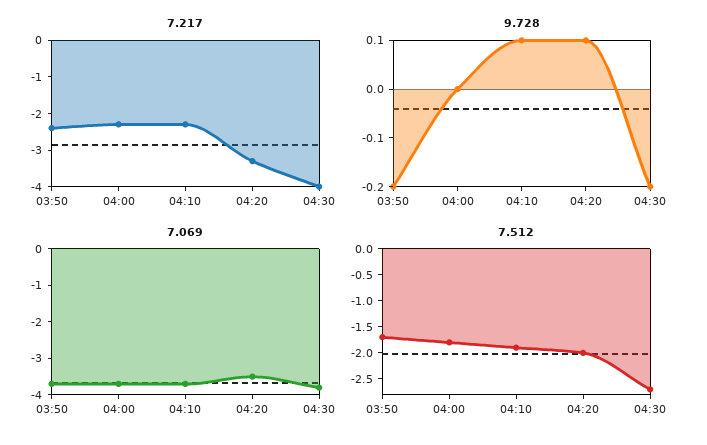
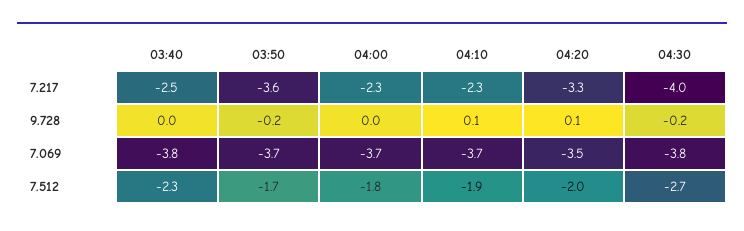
  {
    "7.217": {
-     "03:50": -2.5,
+     "03:50": -3.6,
      "04:00": -2.3,
      "04:10": -2.3,
      "04:20": -3.3,
-     "04:30": -4
+     "04:30": -4,
+     "03:40": -2.5
    },
    "9.728": {
      "03:50": -0.2,
      "04:00": 0,
      "04:10": 0.1,
      "04:20": 0.1,
-     "04:30": -0.2
+     "04:30": -0.2,
+     "03:40": 0
    },
    "7.069": {
      "03:50": -3.7,
      "04:00": -3.7,
      "04:10": -3.7,
      "04:20": -3.5,
-     "04:30": -3.8
+     "04:30": -3.8,
+     "03:40": -3.8
    },
    "7.512": {
      "03:50": -1.7,
      "04:00": -1.8,
      "04:10": -1.9,
      "04:20": -2,
-     "04:30": -2.7
+     "04:30": -2.7,
+     "03:40": -2.3
    }
  }

